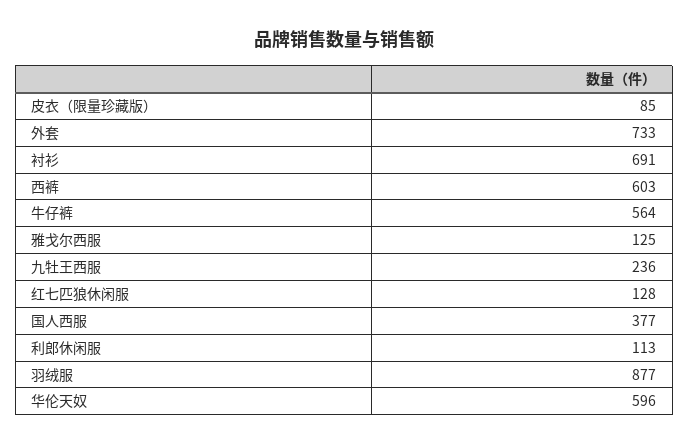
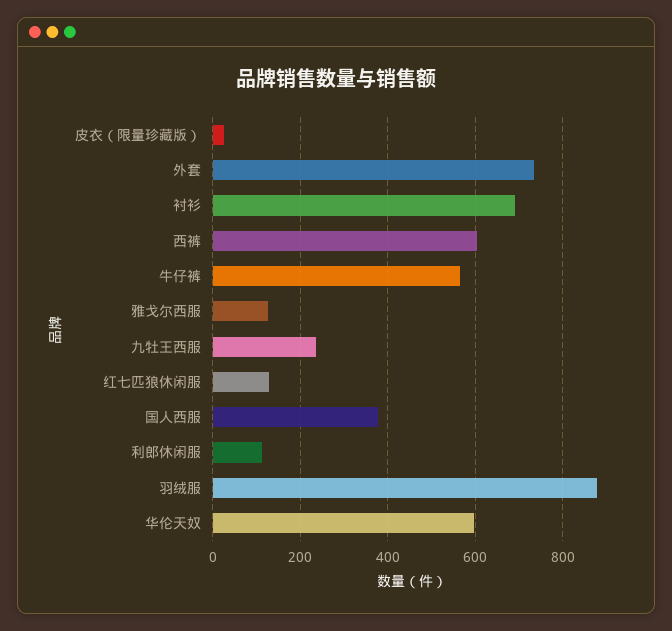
  {
-   "皮衣（限量珍藏版）": 85,
+   "皮衣（限量珍藏版）": 20,
    "外套": 733,
    "衬衫": 691,
    "西裤": 603,
    "牛仔裤": 564,
    "雅戈尔西服": 125,
    "九牡王西服": 236,
    "红七匹狼休闲服": 128,
    "国人西服": 377,
    "利郎休闲服": 113,
    "羽绒服": 877,
    "华伦天奴": 596
  }

